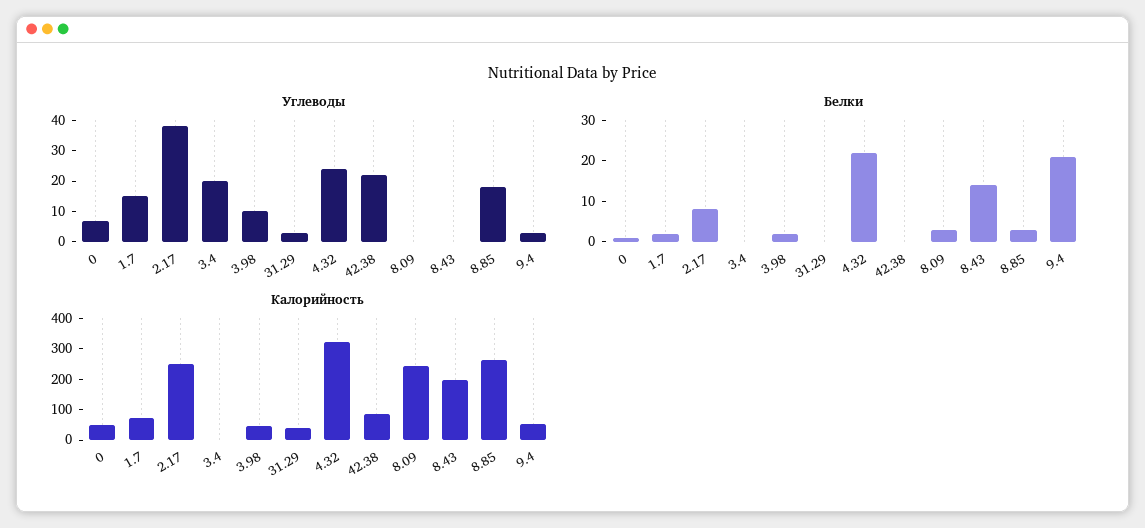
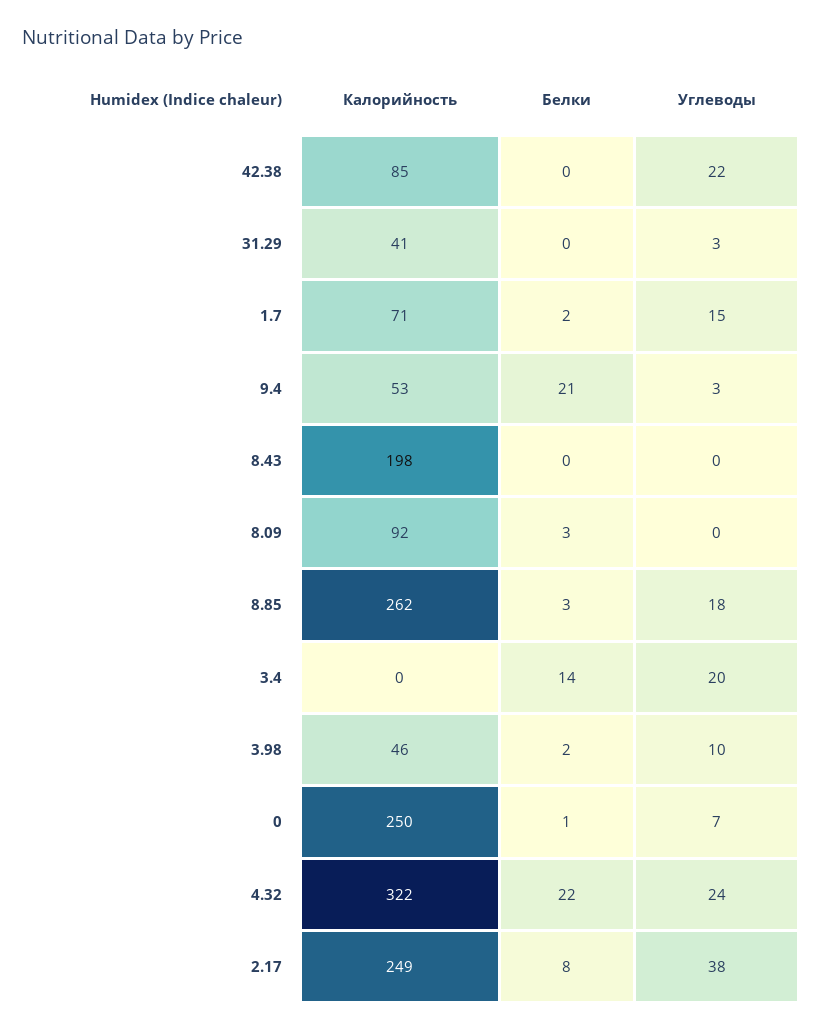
  {
    "Углеводы": {
      "0": 7,
      "1.7": 15,
      "2.17": 38,
      "3.4": 20,
      "3.98": 10,
      "31.29": 3,
      "4.32": 24,
      "42.38": 22,
      "8.09": 0,
      "8.43": 0,
      "8.85": 18,
      "9.4": 3
    },
    "Белки": {
      "0": 1,
      "1.7": 2,
      "2.17": 8,
-     "3.4": 0,
+     "3.4": 14,
      "3.98": 2,
      "31.29": 0,
      "4.32": 22,
      "42.38": 0,
      "8.09": 3,
-     "8.43": 15,
+     "8.43": 0,
      "8.85": 3,
      "9.4": 21
    },
    "Калорийность": {
-     "0": 50,
+     "0": 250,
      "1.7": 71,
      "2.17": 249,
      "3.4": 0,
      "3.98": 46,
      "31.29": 41,
      "4.32": 322,
      "42.38": 85,
-     "8.09": 250,
+     "8.09": 92,
      "8.43": 198,
      "8.85": 262,
      "9.4": 53
    }
  }

